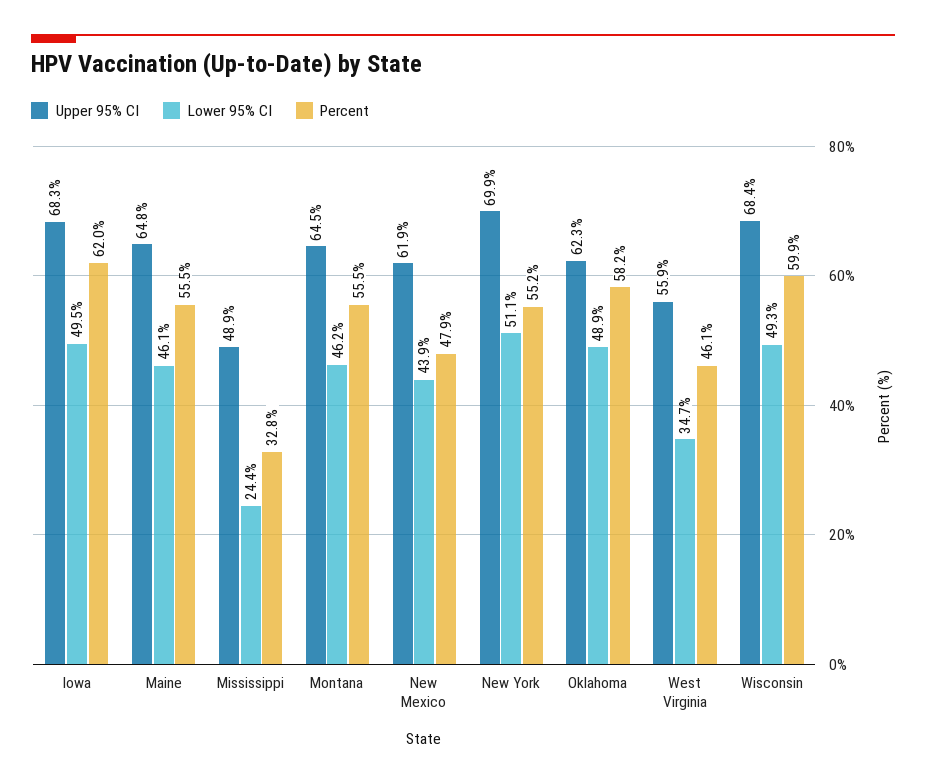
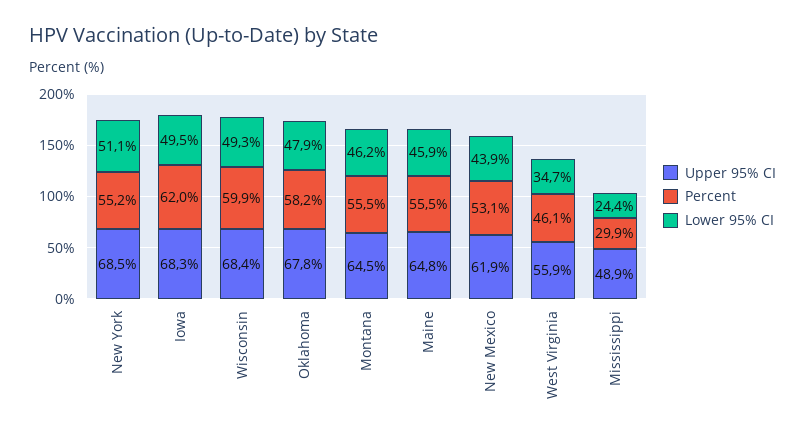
  {
    "Upper 95% CI": {
      "Iowa": 68.3,
      "Maine": 64.8,
      "Mississippi": 48.9,
      "Montana": 64.5,
      "New Mexico": 61.9,
-     "New York": 69.9,
+     "New York": 68.5,
-     "Oklahoma": 62.3,
+     "Oklahoma": 67.8,
      "West Virginia": 55.9,
      "Wisconsin": 68.4
    },
    "Lower 95% CI": {
      "Iowa": 49.5,
-     "Maine": 46.1,
+     "Maine": 45.9,
      "Mississippi": 24.4,
      "Montana": 46.2,
      "New Mexico": 43.9,
      "New York": 51.1,
-     "Oklahoma": 48.9,
+     "Oklahoma": 47.9,
      "West Virginia": 34.7,
      "Wisconsin": 49.3
    },
    "Percent": {
      "Iowa": 62,
      "Maine": 55.5,
-     "Mississippi": 32.8,
+     "Mississippi": 29.9,
      "Montana": 55.5,
-     "New Mexico": 47.9,
+     "New Mexico": 53.1,
      "New York": 55.2,
      "Oklahoma": 58.2,
      "West Virginia": 46.1,
      "Wisconsin": 59.9
    }
  }

